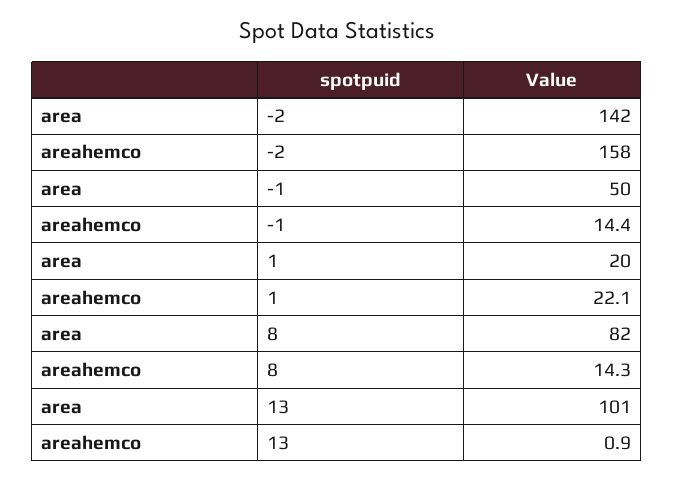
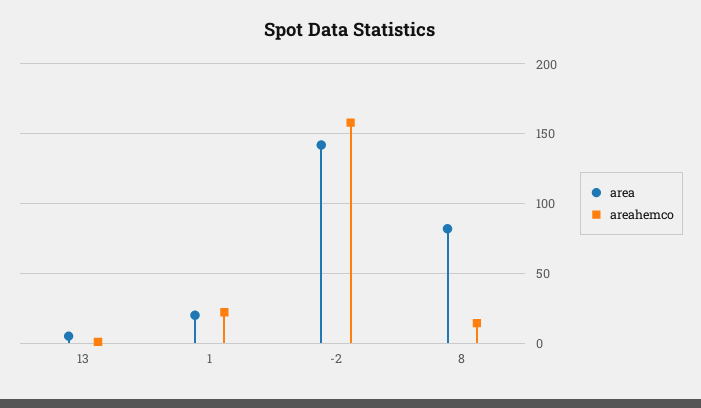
  {
    "area": {
      "-2": 142,
-     "-1": 50,
      "1": 20,
      "8": 82,
-     "13": 101
+     "13": 5
    },
    "areahemco": {
      "-2": 158,
-     "-1": 14.4,
      "1": 22.1,
      "8": 14.3,
      "13": 0.9
    }
  }

